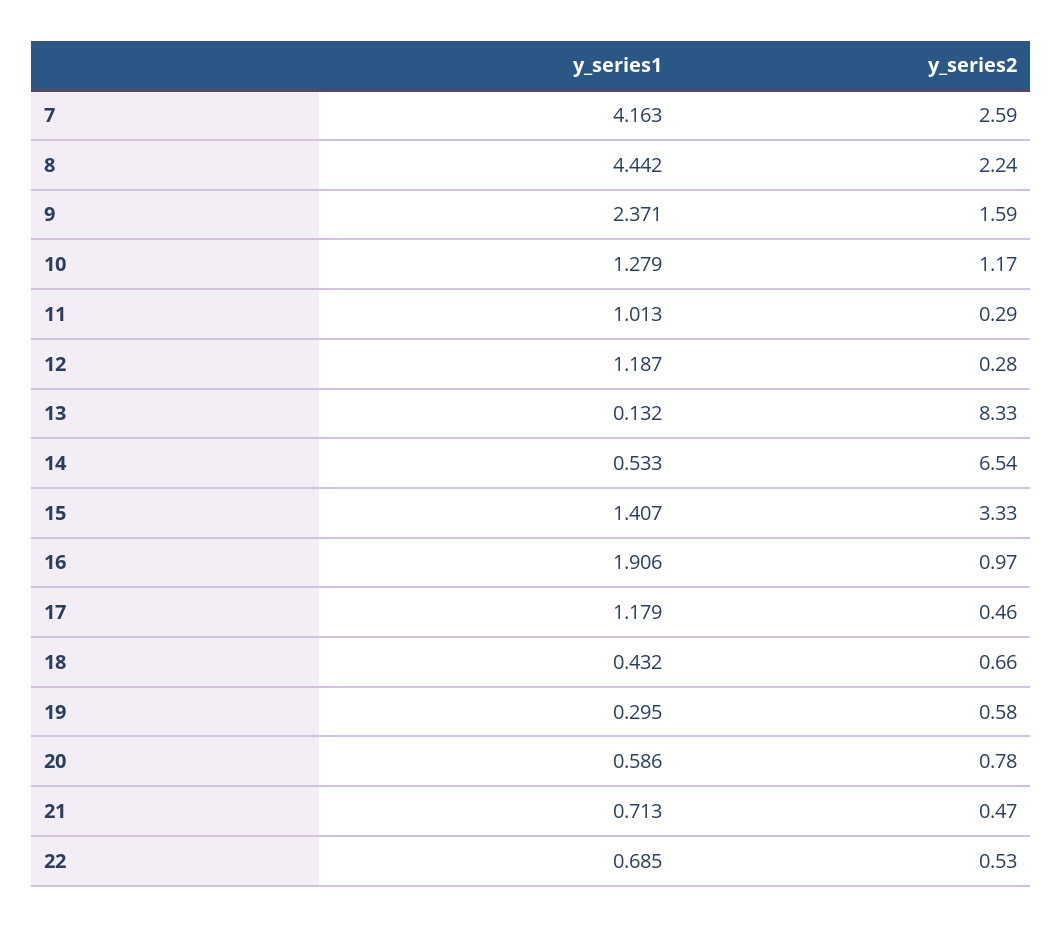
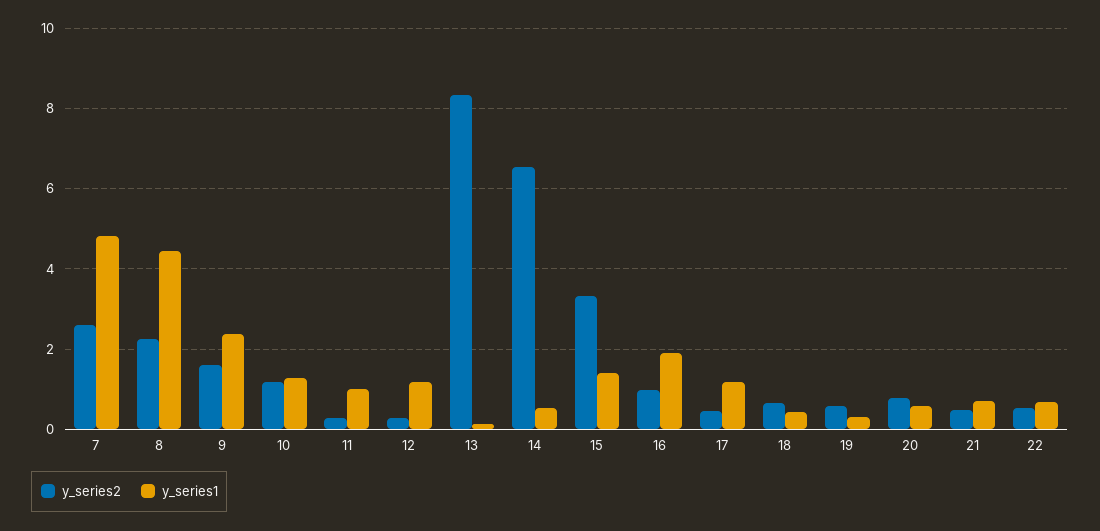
  {
    "y_series1": {
-     "7": 4.163,
+     "7": 4.8,
      "8": 4.442,
      "9": 2.371,
      "10": 1.279,
      "11": 1.013,
      "12": 1.187,
      "13": 0.132,
      "14": 0.533,
      "15": 1.407,
      "16": 1.906,
      "17": 1.179,
      "18": 0.432,
      "19": 0.295,
      "20": 0.586,
      "21": 0.713,
      "22": 0.685
    },
    "y_series2": {
      "7": 2.59,
      "8": 2.24,
      "9": 1.59,
      "10": 1.17,
      "11": 0.29,
      "12": 0.28,
      "13": 8.33,
      "14": 6.54,
      "15": 3.33,
      "16": 0.97,
      "17": 0.46,
      "18": 0.66,
      "19": 0.58,
      "20": 0.78,
      "21": 0.47,
      "22": 0.53
    }
  }

